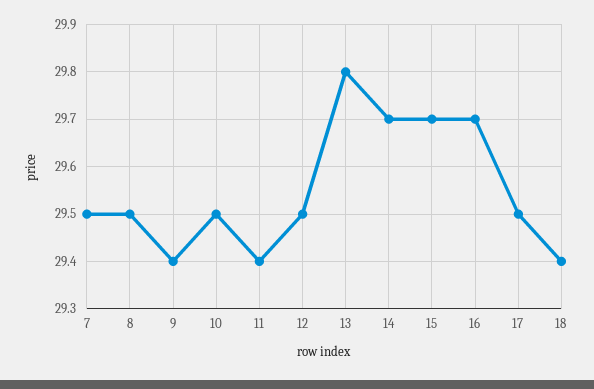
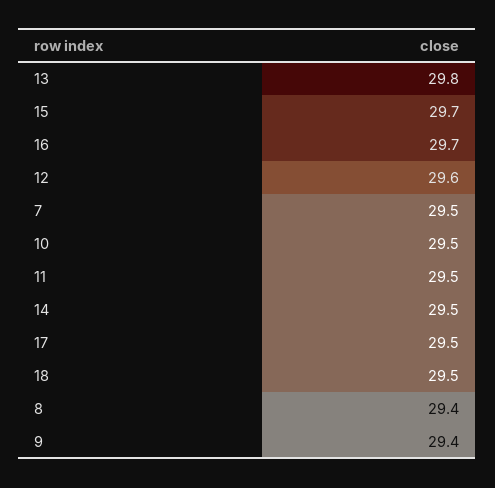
  {
    "7": 29.5,
-   "8": 29.5,
+   "8": 29.4,
    "9": 29.4,
    "10": 29.5,
-   "11": 29.4,
+   "11": 29.5,
-   "12": 29.5,
+   "12": 29.6,
    "13": 29.8,
-   "14": 29.7,
+   "14": 29.5,
    "15": 29.7,
    "16": 29.7,
    "17": 29.5,
-   "18": 29.4
+   "18": 29.5
  }

